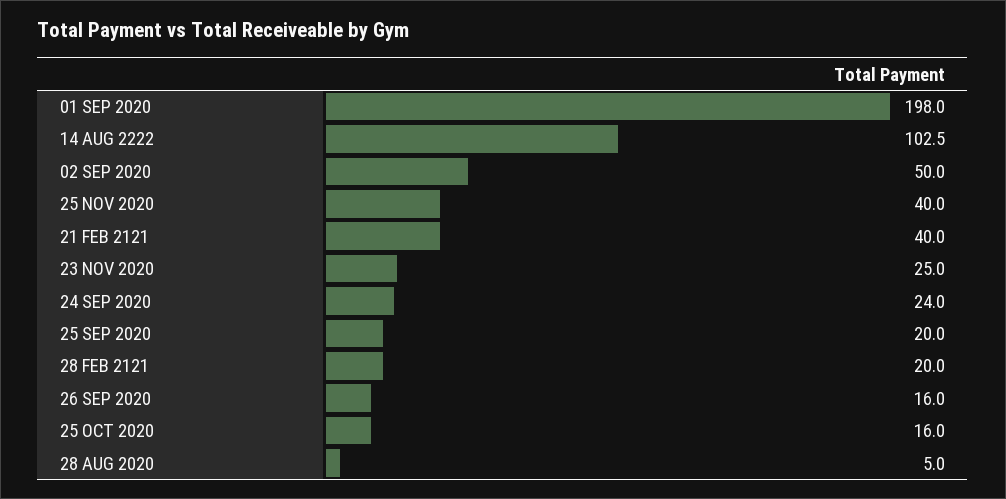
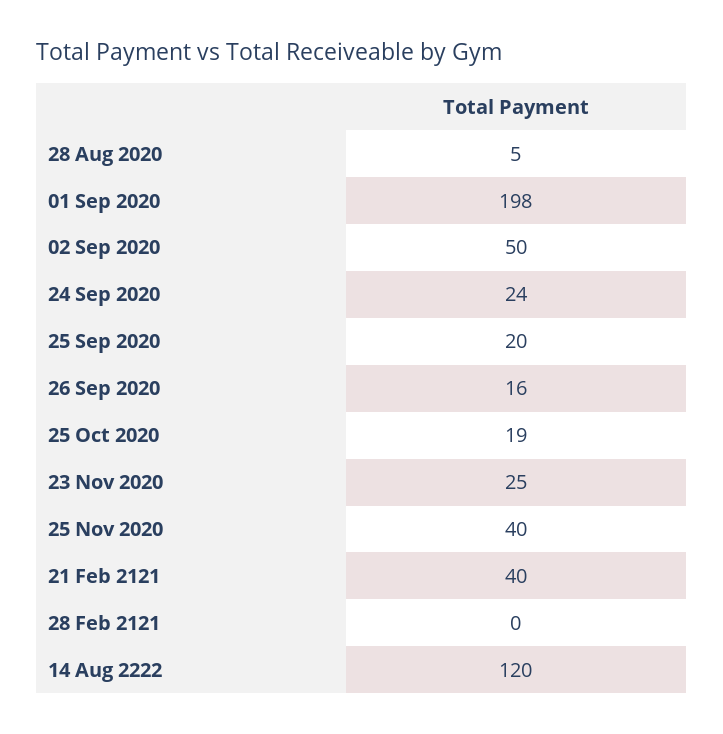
  {
    "01 SEP 2020": 198,
-   "14 AUG 2222": 102.5,
+   "14 AUG 2222": 120,
    "02 SEP 2020": 50,
    "25 NOV 2020": 40,
    "21 FEB 2121": 40,
    "23 NOV 2020": 25,
    "24 SEP 2020": 24,
    "25 SEP 2020": 20,
-   "28 FEB 2121": 20,
+   "28 FEB 2121": 0,
    "26 SEP 2020": 16,
-   "25 OCT 2020": 16,
+   "25 OCT 2020": 19,
    "28 AUG 2020": 5
  }

